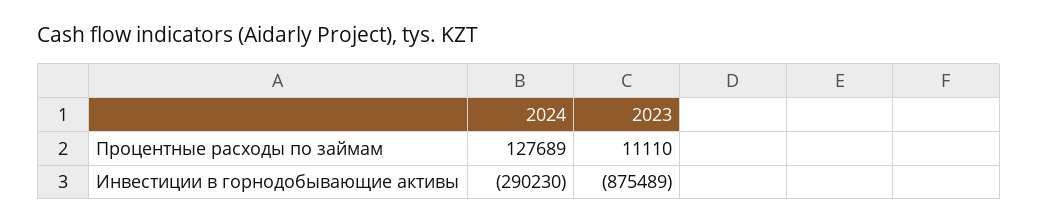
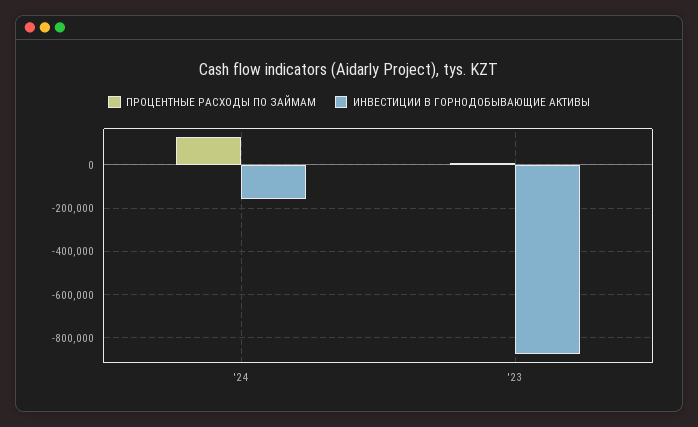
  {
    "Процентные расходы по займам": {
      "2024": 127689,
      "2023": 11110
    },
    "Инвестиции в горнодобывающие активы": {
-     "2024": -290230,
+     "2024": -150000,
      "2023": -875489
    }
  }

